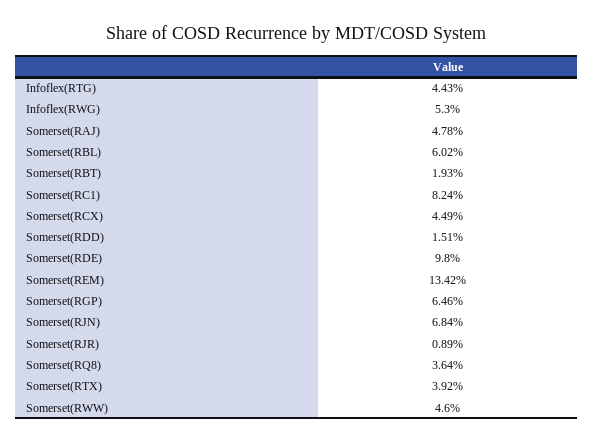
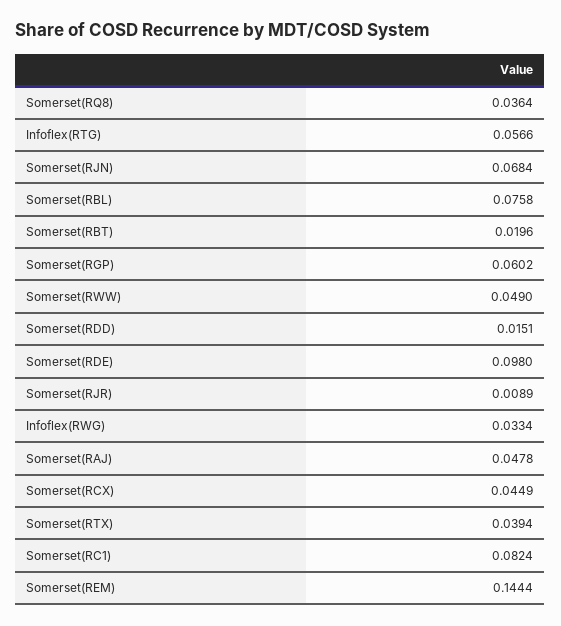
  {
-   "Infoflex(RTG)": 0.0443,
+   "Infoflex(RTG)": 0.0566,
-   "Infoflex(RWG)": 0.053,
+   "Infoflex(RWG)": 0.0334,
    "Somerset(RAJ)": 0.0478,
-   "Somerset(RBL)": 0.0602,
+   "Somerset(RBL)": 0.0758,
-   "Somerset(RBT)": 0.0193,
+   "Somerset(RBT)": 0.0196,
    "Somerset(RC1)": 0.0824,
    "Somerset(RCX)": 0.0449,
    "Somerset(RDD)": 0.0151,
    "Somerset(RDE)": 0.098,
-   "Somerset(REM)": 0.1342,
+   "Somerset(REM)": 0.1444,
-   "Somerset(RGP)": 0.0646,
+   "Somerset(RGP)": 0.0602,
    "Somerset(RJN)": 0.0684,
    "Somerset(RJR)": 0.0089,
    "Somerset(RQ8)": 0.0364,
-   "Somerset(RTX)": 0.0392,
+   "Somerset(RTX)": 0.0394,
-   "Somerset(RWW)": 0.046
+   "Somerset(RWW)": 0.049
  }

